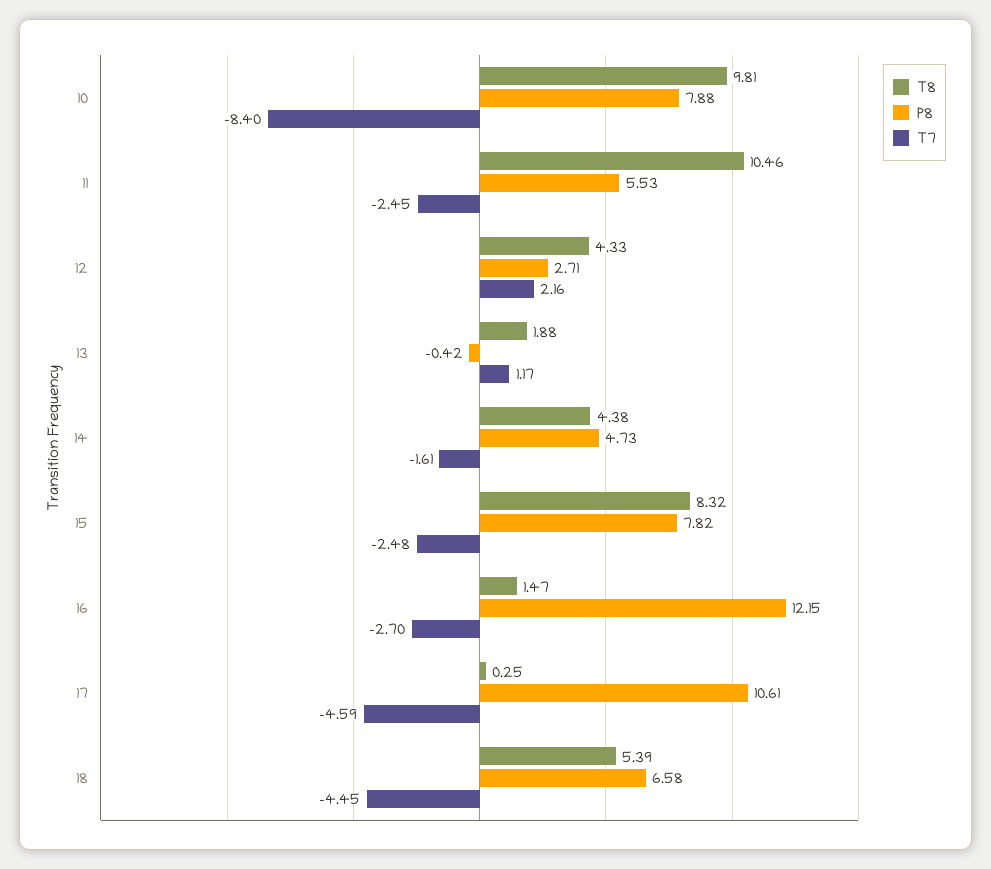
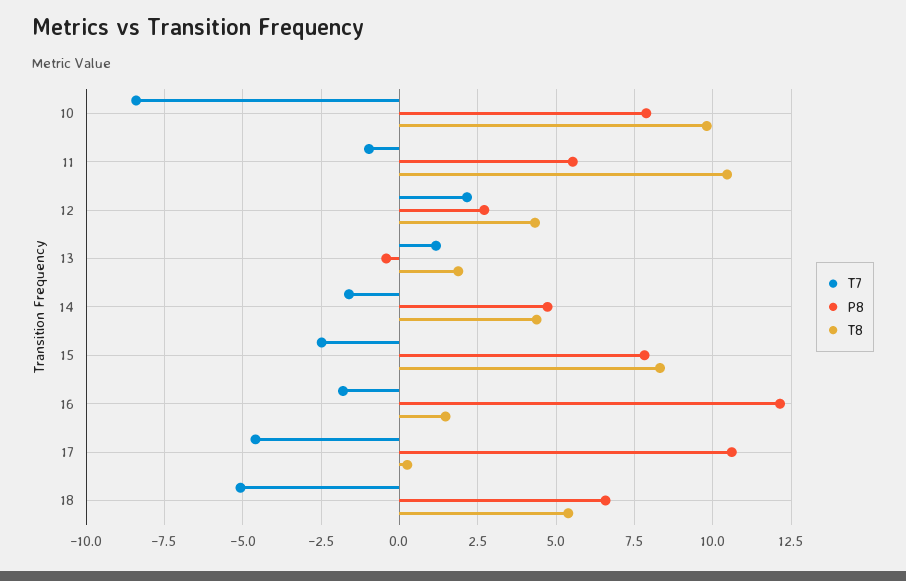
  {
    "T8": {
      "10": 9.81,
      "11": 10.46,
      "12": 4.33,
      "13": 1.88,
      "14": 4.38,
      "15": 8.32,
      "16": 1.47,
      "17": 0.25,
      "18": 5.39
    },
    "P8": {
      "10": 7.88,
      "11": 5.53,
      "12": 2.71,
      "13": -0.42,
      "14": 4.73,
      "15": 7.82,
      "16": 12.15,
      "17": 10.61,
      "18": 6.58
    },
    "T7": {
      "10": -8.4,
-     "11": -2.45,
+     "11": -1,
      "12": 2.16,
      "13": 1.17,
      "14": -1.61,
      "15": -2.48,
-     "16": -2.7,
+     "16": -1.75,
      "17": -4.59,
-     "18": -4.45
+     "18": -5
    }
  }

